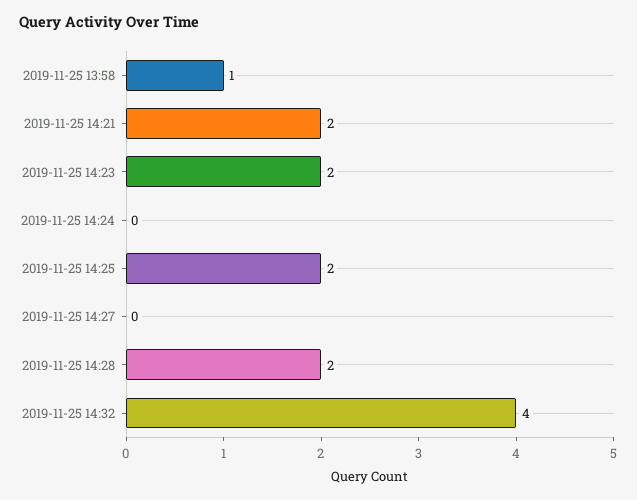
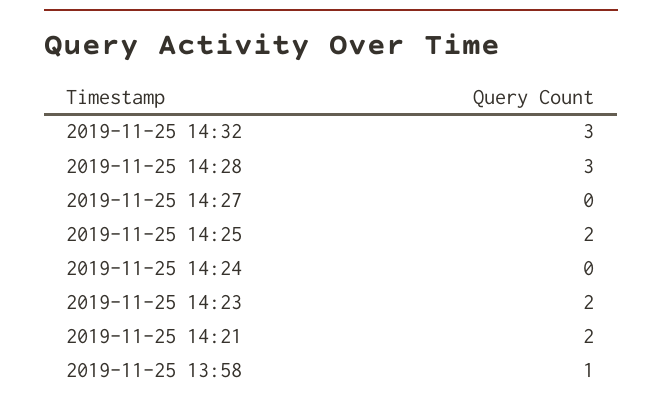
  {
    "2019-11-25 13:58": 1,
    "2019-11-25 14:21": 2,
    "2019-11-25 14:23": 2,
    "2019-11-25 14:24": 0,
    "2019-11-25 14:25": 2,
    "2019-11-25 14:27": 0,
-   "2019-11-25 14:28": 2,
+   "2019-11-25 14:28": 3,
-   "2019-11-25 14:32": 4
+   "2019-11-25 14:32": 3
  }

